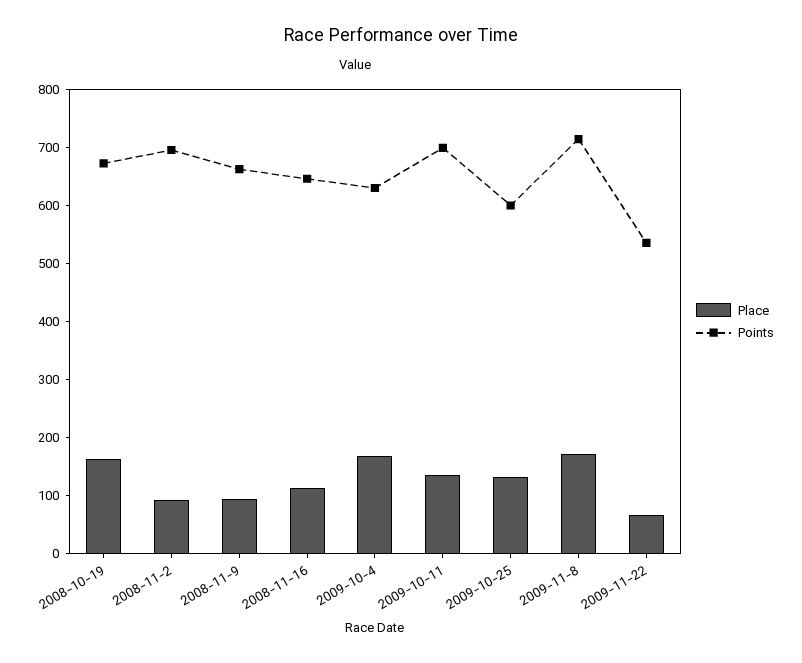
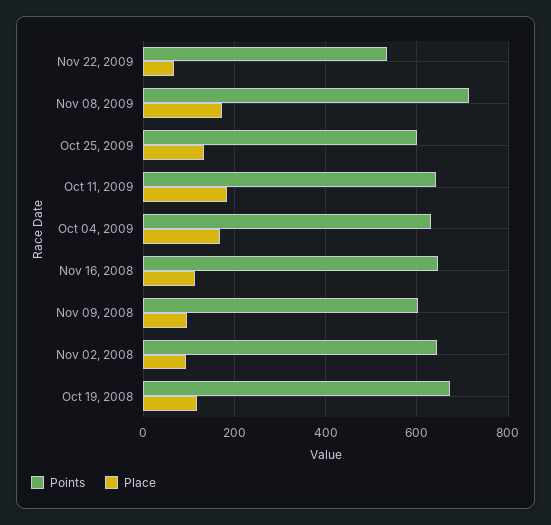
  {
    "Place": {
-     "2008-10-19": 160,
+     "2008-10-19": 120,
      "2008-11-2": 100,
      "2008-11-9": 100,
      "2008-11-16": 120,
      "2009-10-4": 160,
-     "2009-10-11": 140,
+     "2009-10-11": 180,
      "2009-10-25": 140,
      "2009-11-8": 180,
      "2009-11-22": 60
    },
    "Points": {
      "2008-10-19": 680,
-     "2008-11-2": 700,
+     "2008-11-2": 640,
-     "2008-11-9": 660,
+     "2008-11-9": 600,
      "2008-11-16": 640,
      "2009-10-4": 620,
-     "2009-10-11": 700,
+     "2009-10-11": 640,
      "2009-10-25": 600,
      "2009-11-8": 720,
      "2009-11-22": 540
    }
  }

